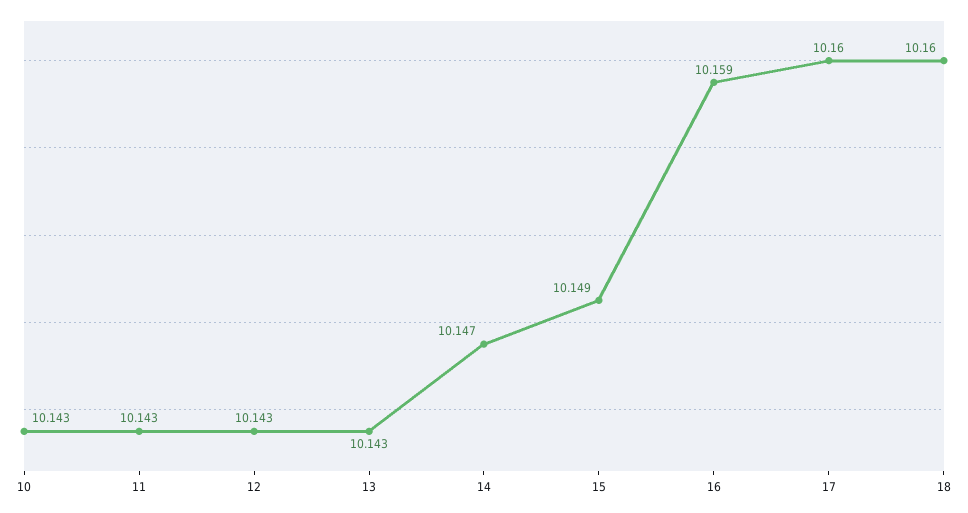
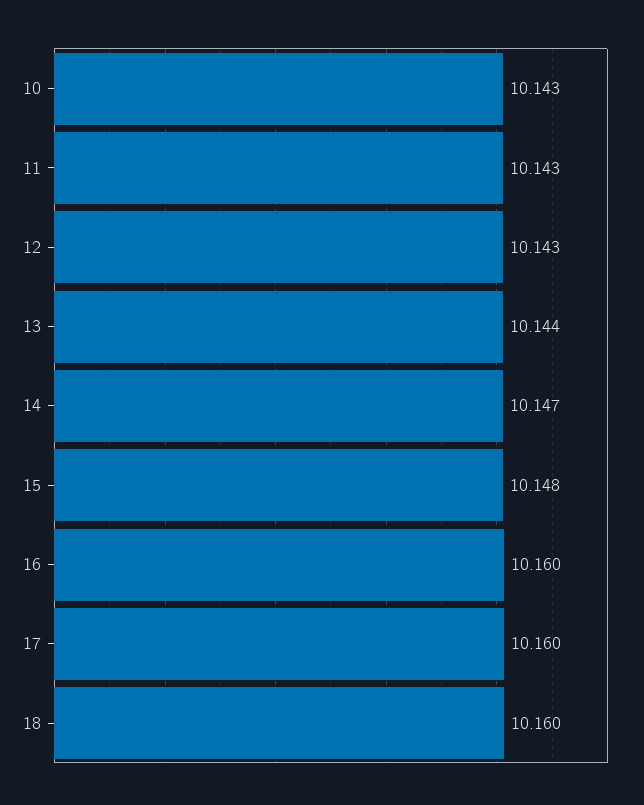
  {
    "10": 10.143,
    "11": 10.143,
    "12": 10.143,
-   "13": 10.143,
+   "13": 10.144,
    "14": 10.147,
-   "15": 10.149,
+   "15": 10.148,
-   "16": 10.159,
+   "16": 10.16,
    "17": 10.16,
    "18": 10.16
  }

